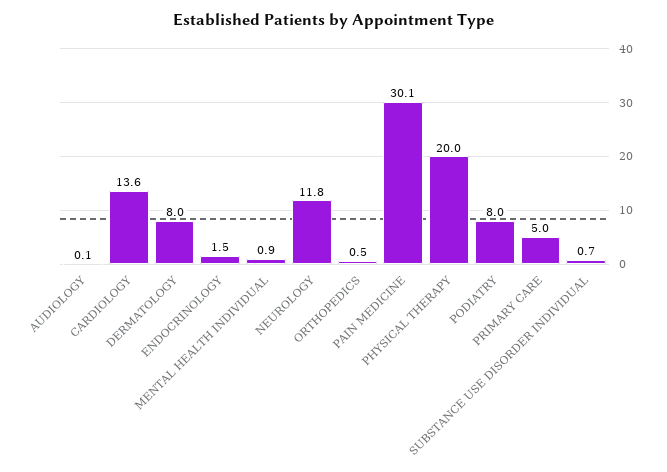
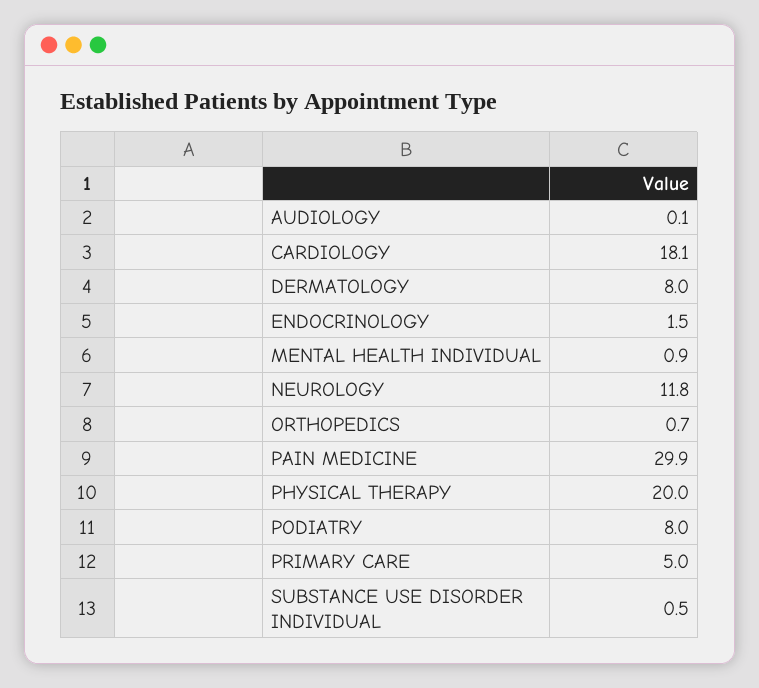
  {
    "AUDIOLOGY": 0.1,
-   "CARDIOLOGY": 13.6,
+   "CARDIOLOGY": 18.1,
    "DERMATOLOGY": 8,
    "ENDOCRINOLOGY": 1.5,
    "MENTAL HEALTH INDIVIDUAL": 0.9,
    "NEUROLOGY": 11.8,
-   "ORTHOPEDICS": 0.5,
+   "ORTHOPEDICS": 0.7,
-   "PAIN MEDICINE": 30.1,
+   "PAIN MEDICINE": 29.9,
    "PHYSICAL THERAPY": 20,
    "PODIATRY": 8,
    "PRIMARY CARE": 5,
-   "SUBSTANCE USE DISORDER INDIVIDUAL": 0.7
+   "SUBSTANCE USE DISORDER INDIVIDUAL": 0.5
  }

